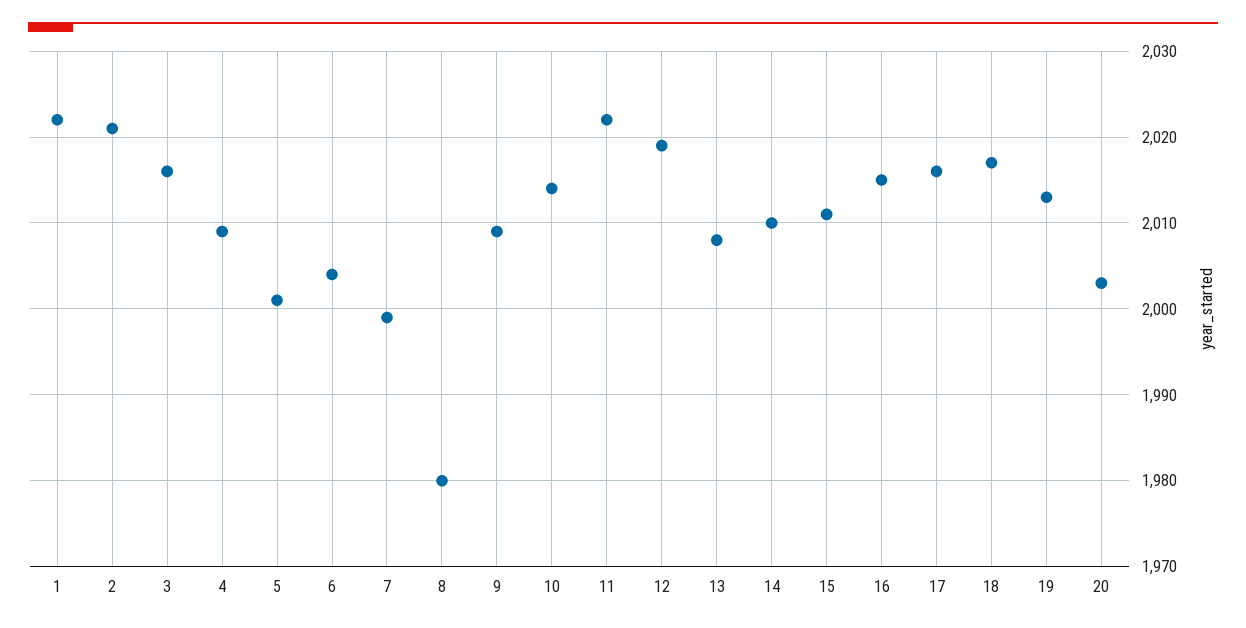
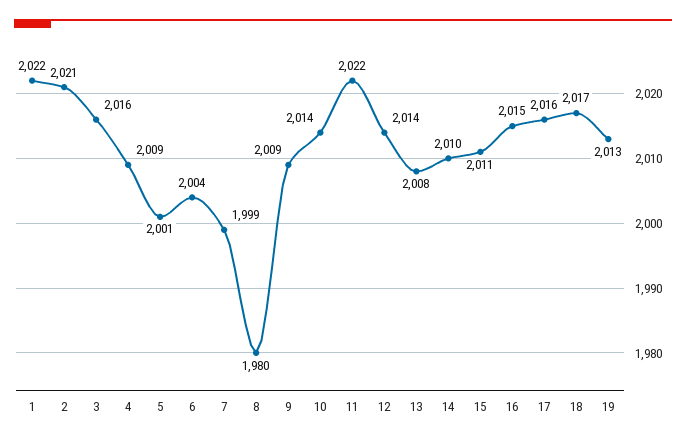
  {
    "1": 2022,
    "2": 2021,
    "3": 2016,
    "4": 2009,
    "5": 2001,
    "6": 2004,
    "7": 1999,
    "8": 1980,
    "9": 2009,
    "10": 2014,
    "11": 2022,
-   "12": 2019,
+   "12": 2014,
    "13": 2008,
    "14": 2010,
    "15": 2011,
    "16": 2015,
    "17": 2016,
    "18": 2017,
-   "19": 2013,
+   "19": 2013
-   "20": 2003
  }

